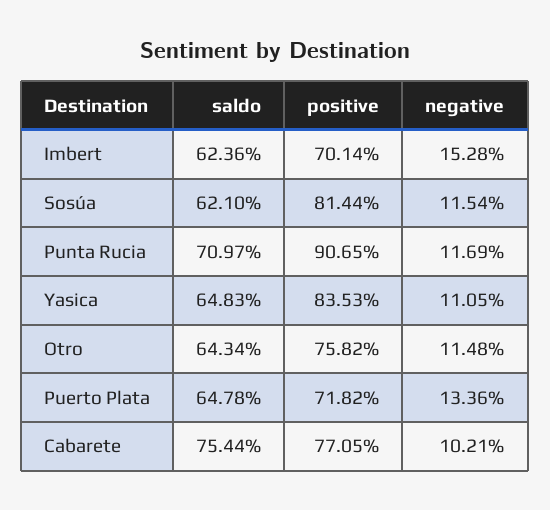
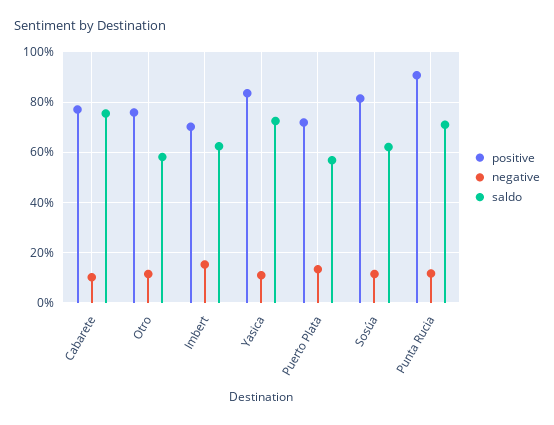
  {
    "saldo": {
      "Imbert": 62.36,
      "Sosúa": 62.1,
      "Punta Rucia": 70.97,
-     "Yasica": 64.83,
+     "Yasica": 72.5,
-     "Otro": 64.34,
+     "Otro": 57.5,
-     "Puerto Plata": 64.78,
+     "Puerto Plata": 57.5,
      "Cabarete": 75.44
    },
    "positive": {
      "Imbert": 70.14,
      "Sosúa": 81.44,
      "Punta Rucia": 90.65,
      "Yasica": 83.53,
      "Otro": 75.82,
      "Puerto Plata": 71.82,
      "Cabarete": 77.05
    },
    "negative": {
      "Imbert": 15.28,
      "Sosúa": 11.54,
      "Punta Rucia": 11.69,
      "Yasica": 11.05,
      "Otro": 11.48,
      "Puerto Plata": 13.36,
      "Cabarete": 10.21
    }
  }

